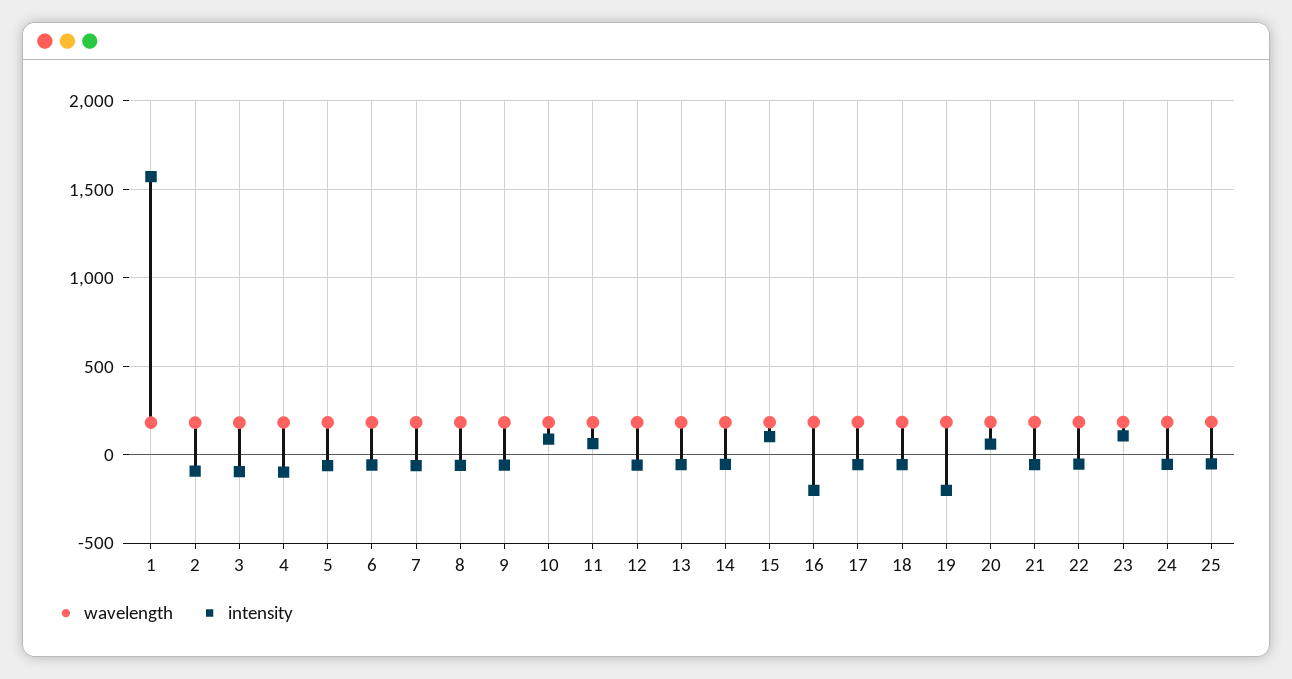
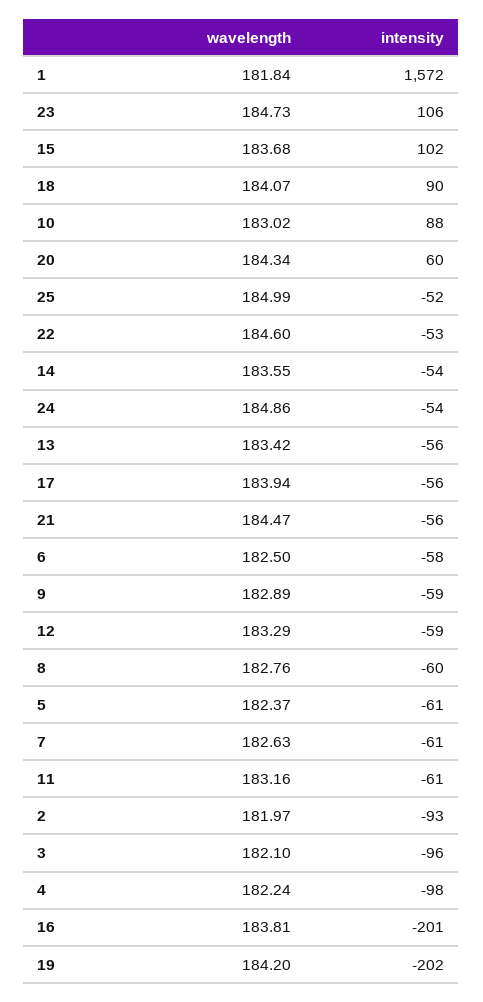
  {
    "wavelength": {
      "1": 181.84,
      "2": 181.97,
      "3": 182.1,
      "4": 182.24,
      "5": 182.37,
      "6": 182.5,
      "7": 182.63,
      "8": 182.76,
      "9": 182.89,
      "10": 183.02,
      "11": 183.16,
      "12": 183.29,
      "13": 183.42,
      "14": 183.55,
      "15": 183.68,
      "16": 183.81,
      "17": 183.94,
      "18": 184.07,
      "19": 184.2,
      "20": 184.34,
      "21": 184.47,
      "22": 184.6,
      "23": 184.73,
      "24": 184.86,
      "25": 184.99
    },
    "intensity": {
      "1": 1572,
      "2": -93,
      "3": -96,
      "4": -98,
      "5": -61,
      "6": -58,
      "7": -61,
      "8": -60,
      "9": -59,
      "10": 88,
-     "11": 50,
+     "11": -61,
      "12": -59,
      "13": -56,
      "14": -54,
      "15": 102,
      "16": -201,
      "17": -56,
-     "18": -50,
+     "18": 90,
      "19": -202,
      "20": 60,
      "21": -56,
      "22": -53,
      "23": 106,
      "24": -54,
      "25": -52
    }
  }

